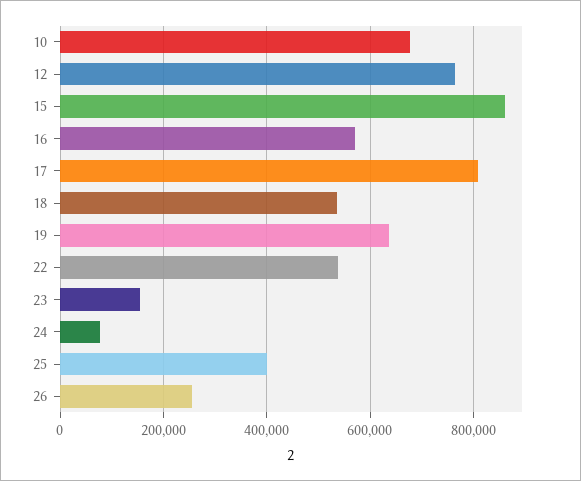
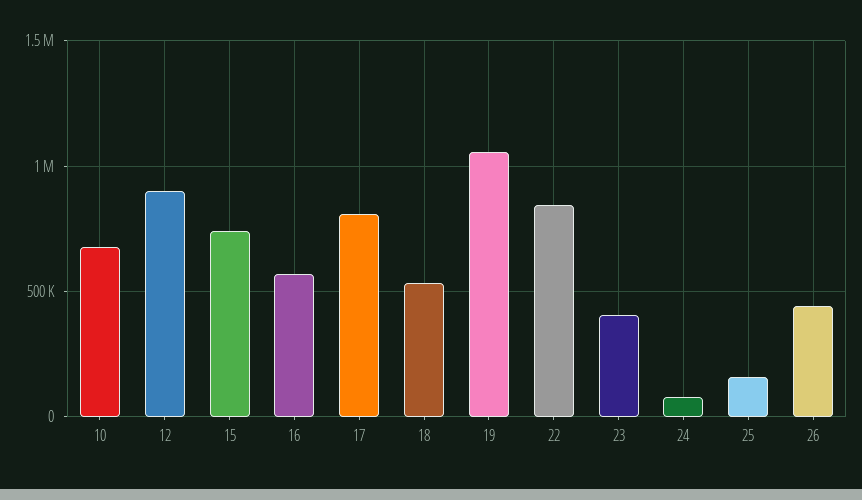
  {
    "10": 680000,
-   "12": 760000,
+   "12": 900000,
-   "15": 860000,
+   "15": 750000,
    "16": 580000,
    "17": 800000,
    "18": 540000,
-   "19": 640000,
+   "19": 1050000,
-   "22": 540000,
+   "22": 850000,
-   "23": 160000,
+   "23": 400000,
    "24": 80000,
-   "25": 400000,
+   "25": 150000,
-   "26": 260000
+   "26": 450000
  }

